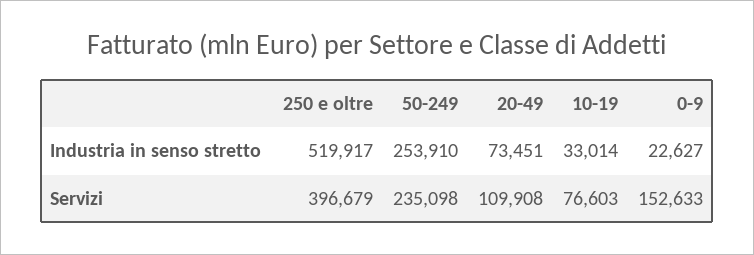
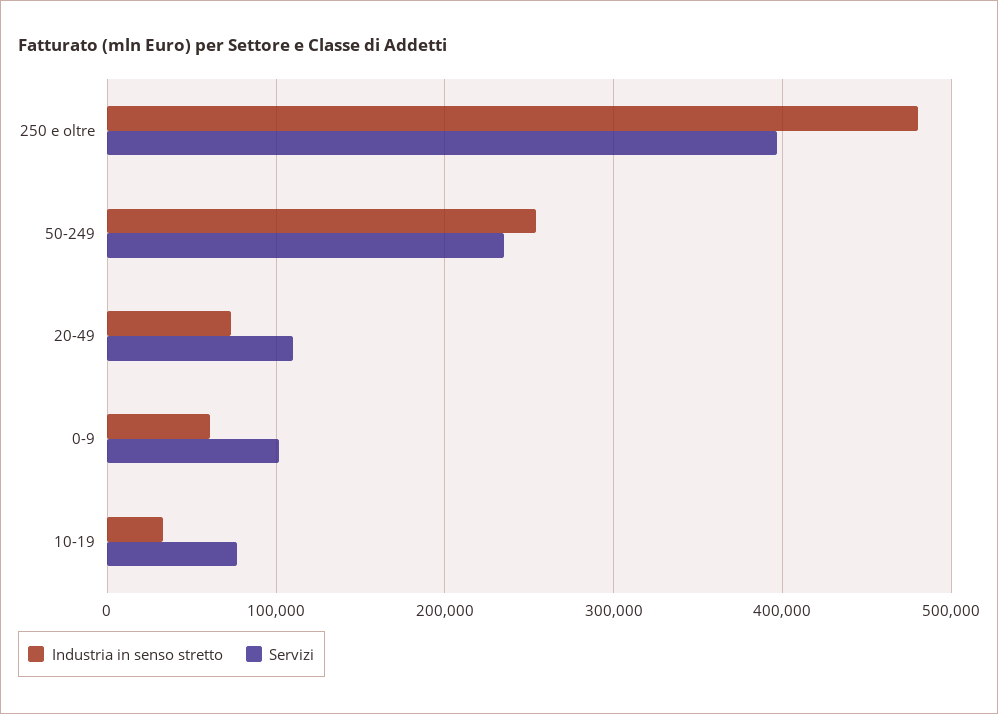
  {
    "Industria in senso stretto": {
-     "250 e oltre": 519917,
+     "250 e oltre": 480000,
      "50-249": 253910,
      "20-49": 73451,
      "10-19": 33014,
-     "0-9": 22627
+     "0-9": 60000
    },
    "Servizi": {
      "250 e oltre": 396679,
      "50-249": 235098,
      "20-49": 109908,
      "10-19": 76603,
-     "0-9": 152633
+     "0-9": 100000
    }
  }

